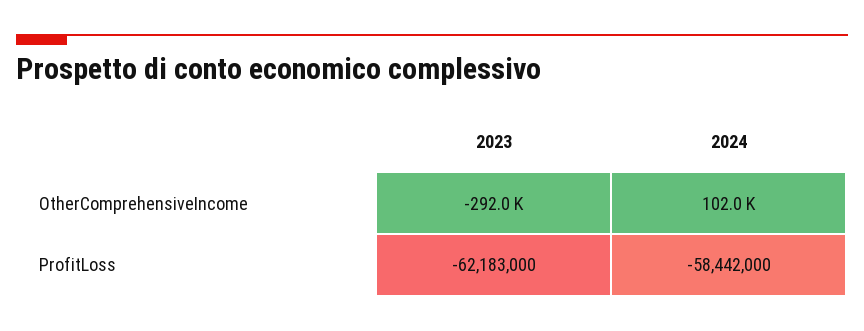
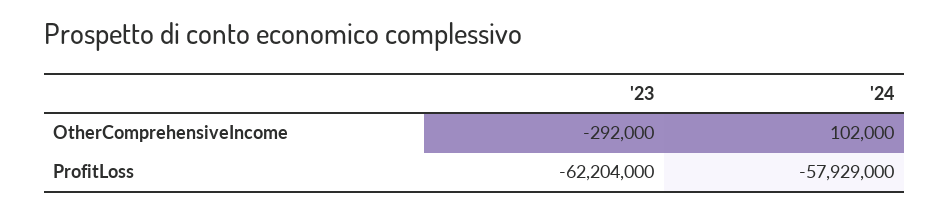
  {
    "2023": {
      "OtherComprehensiveIncome": -292000,
-     "ProfitLoss": -62183000
+     "ProfitLoss": -62204000
    },
    "2024": {
      "OtherComprehensiveIncome": 102000,
-     "ProfitLoss": -58442000
+     "ProfitLoss": -57929000
    }
  }

